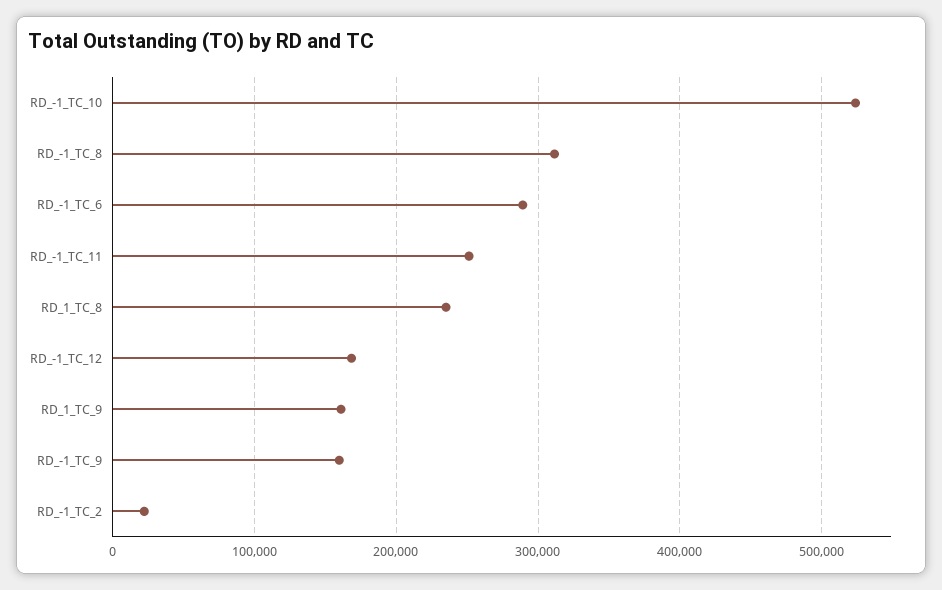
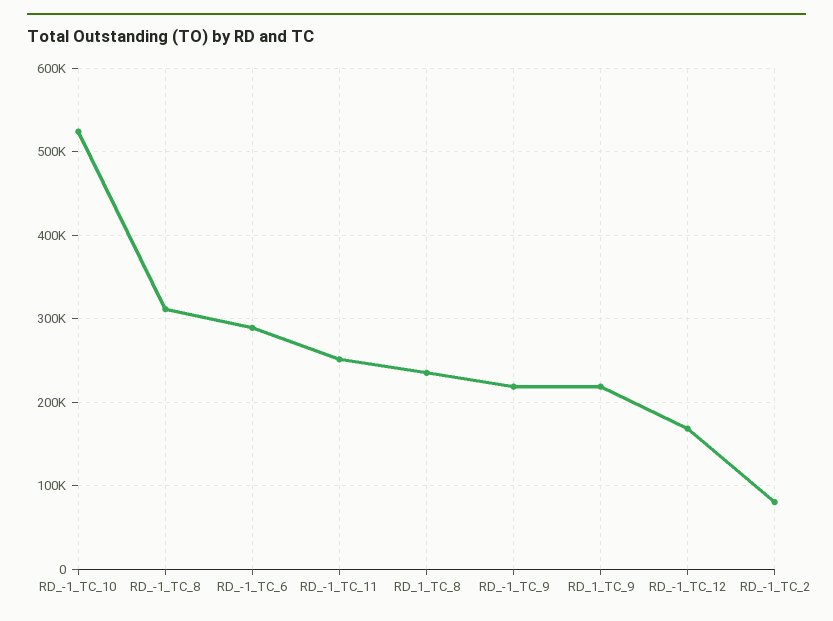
  {
    "RD_-1_TC_10": 520000,
    "RD_-1_TC_8": 310000,
    "RD_-1_TC_6": 290000,
    "RD_-1_TC_11": 250000,
    "RD_1_TC_8": 240000,
    "RD_-1_TC_12": 170000,
-   "RD_1_TC_9": 160000,
+   "RD_1_TC_9": 220000,
-   "RD_-1_TC_9": 160000,
+   "RD_-1_TC_9": 220000,
-   "RD_-1_TC_2": 20000
+   "RD_-1_TC_2": 80000
  }

